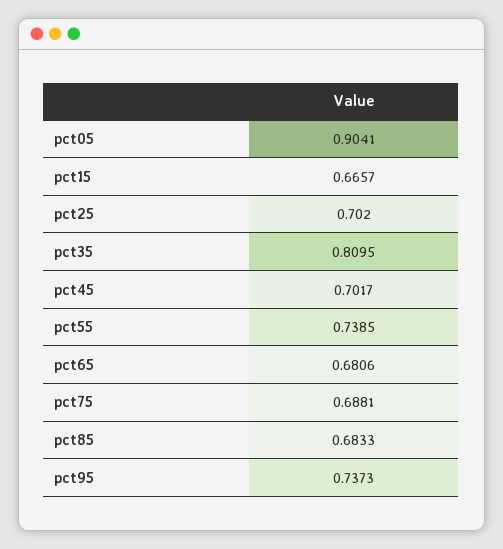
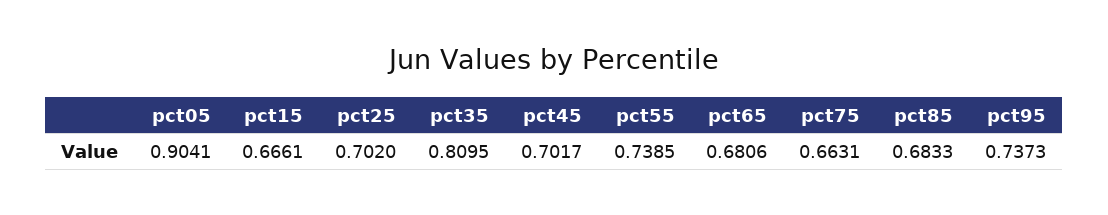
  {
    "pct05": 0.9041,
-   "pct15": 0.6657,
+   "pct15": 0.6661,
    "pct25": 0.702,
    "pct35": 0.8095,
    "pct45": 0.7017,
    "pct55": 0.7385,
    "pct65": 0.6806,
-   "pct75": 0.6881,
+   "pct75": 0.6631,
    "pct85": 0.6833,
    "pct95": 0.7373
  }

